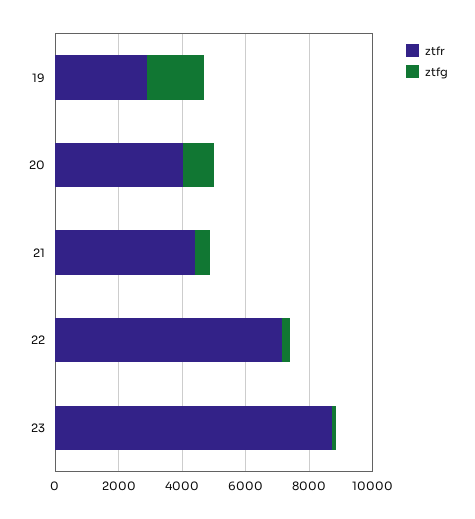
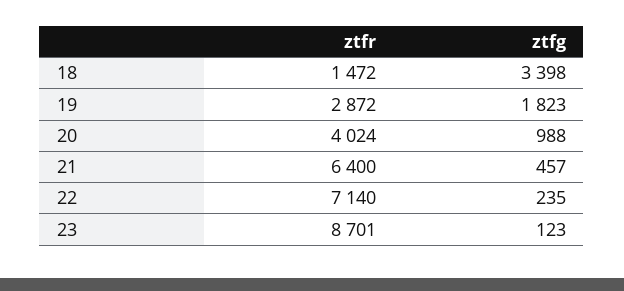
  {
    "ztfr": {
      "19": 2872,
      "20": 4024,
-     "21": 4500,
+     "21": 6400,
      "22": 7140,
-     "23": 8701
+     "23": 8701,
+     "18": 1472
    },
    "ztfg": {
      "19": 1823,
      "20": 988,
      "21": 457,
      "22": 235,
-     "23": 123
+     "23": 123,
+     "18": 3398
    }
  }

